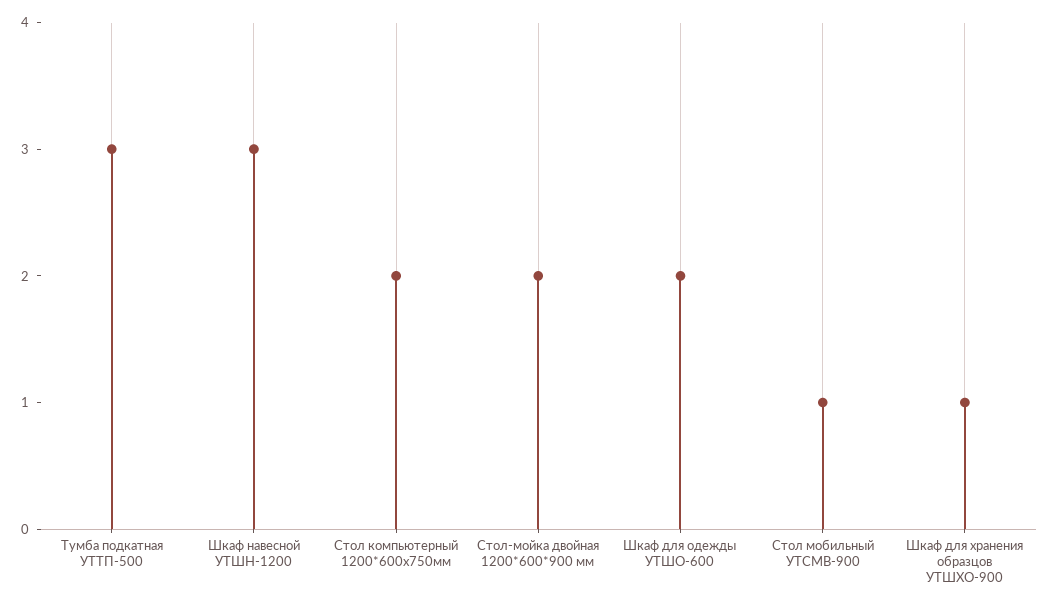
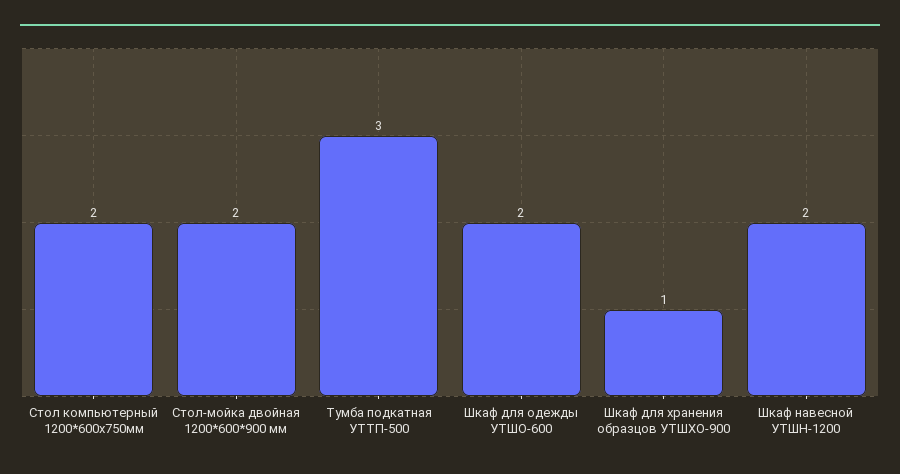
  {
    "Тумба подкатная УТТП-500": 3,
-   "Шкаф навесной УТШН-1200": 3,
+   "Шкаф навесной УТШН-1200": 2,
    "Стол компьютерный 1200*600х750мм": 2,
    "Стол-мойка двойная 1200*600*900 мм": 2,
    "Шкаф для одежды УТШО-600": 2,
-   "Стол мобильный УТСМВ-900": 1,
    "Шкаф для хранения образцов УТШХО-900": 1
  }

